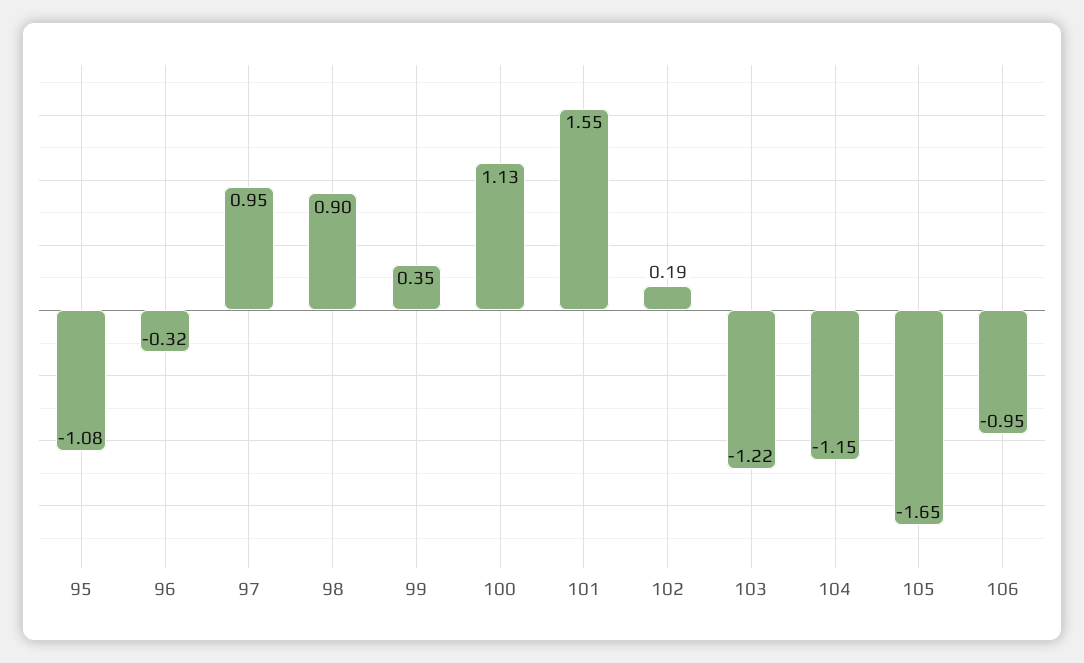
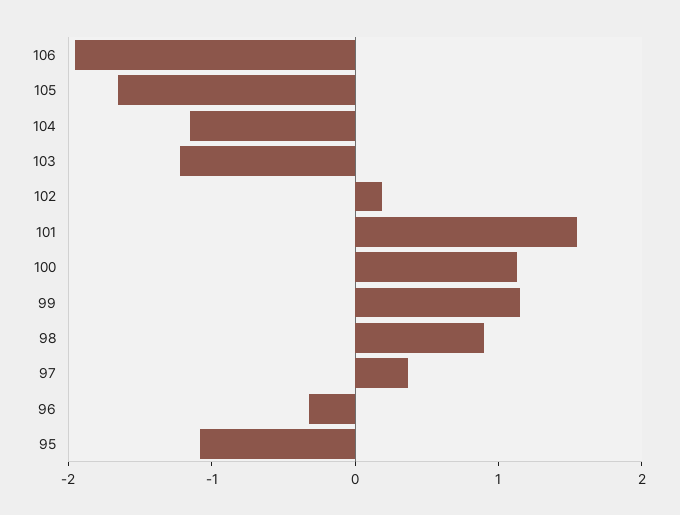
  {
    "95": -1.08,
    "96": -0.32,
-   "97": 0.95,
+   "97": 0.4,
    "98": 0.9,
-   "99": 0.35,
+   "99": 1.2,
    "100": 1.13,
    "101": 1.55,
    "102": 0.19,
    "103": -1.22,
    "104": -1.15,
    "105": -1.65,
-   "106": -0.95
+   "106": -2
  }

